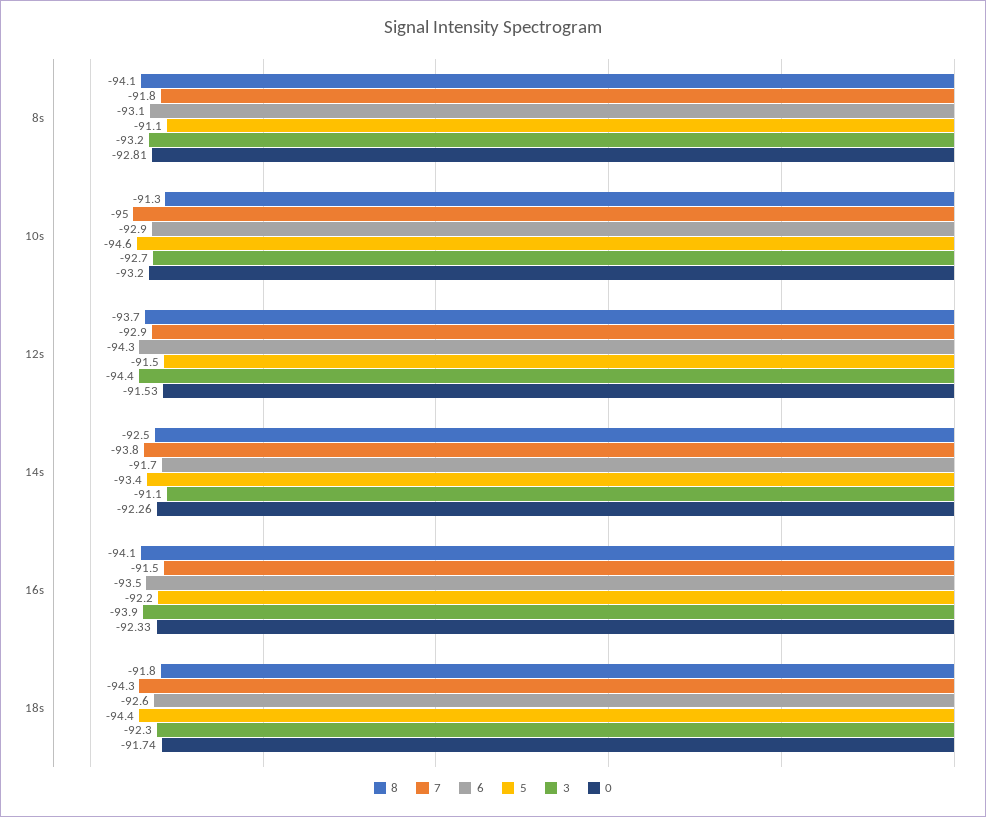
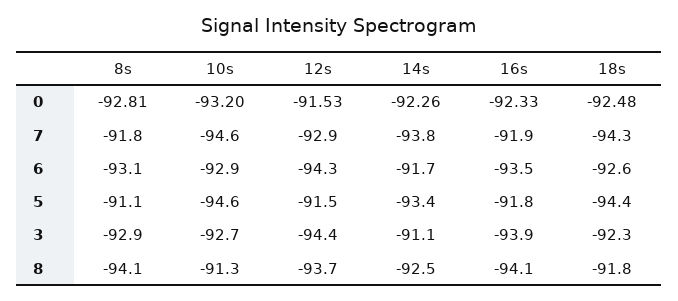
  {
    "8": {
      "8s": -94.1,
      "10s": -91.3,
      "12s": -93.7,
      "14s": -92.5,
      "16s": -94.1,
      "18s": -91.8
    },
    "7": {
      "8s": -91.8,
-     "10s": -95,
+     "10s": -94.6,
      "12s": -92.9,
      "14s": -93.8,
-     "16s": -91.5,
+     "16s": -91.9,
      "18s": -94.3
    },
    "6": {
      "8s": -93.1,
      "10s": -92.9,
      "12s": -94.3,
      "14s": -91.7,
      "16s": -93.5,
      "18s": -92.6
    },
    "5": {
      "8s": -91.1,
      "10s": -94.6,
      "12s": -91.5,
      "14s": -93.4,
-     "16s": -92.2,
+     "16s": -91.8,
      "18s": -94.4
    },
    "3": {
-     "8s": -93.2,
+     "8s": -92.9,
      "10s": -92.7,
      "12s": -94.4,
      "14s": -91.1,
      "16s": -93.9,
      "18s": -92.3
    },
    "0": {
      "8s": -92.81,
      "10s": -93.2,
      "12s": -91.53,
      "14s": -92.26,
      "16s": -92.33,
-     "18s": -91.74
+     "18s": -92.48
    }
  }

